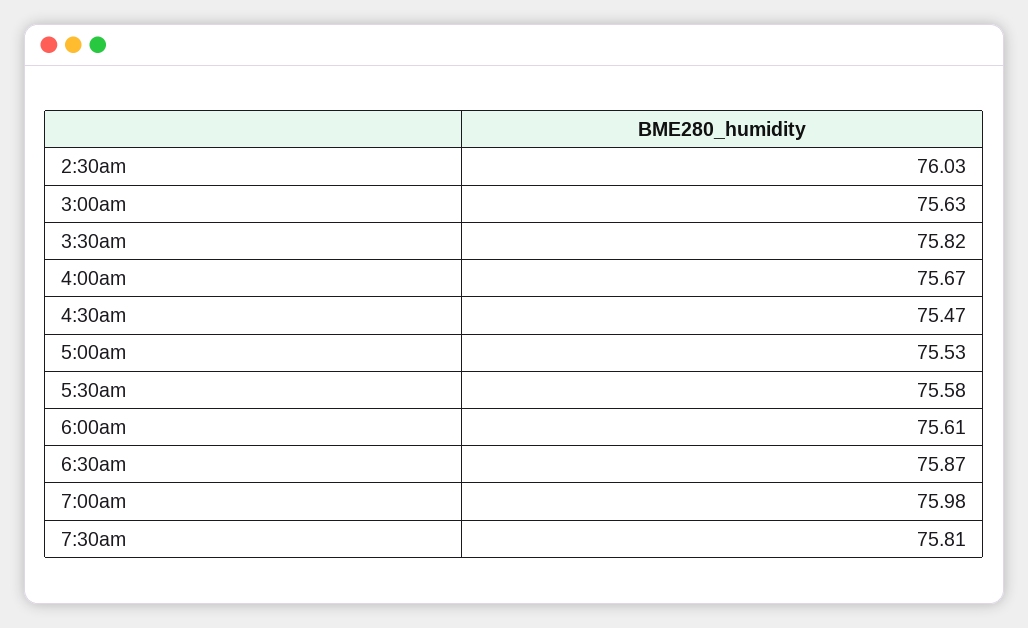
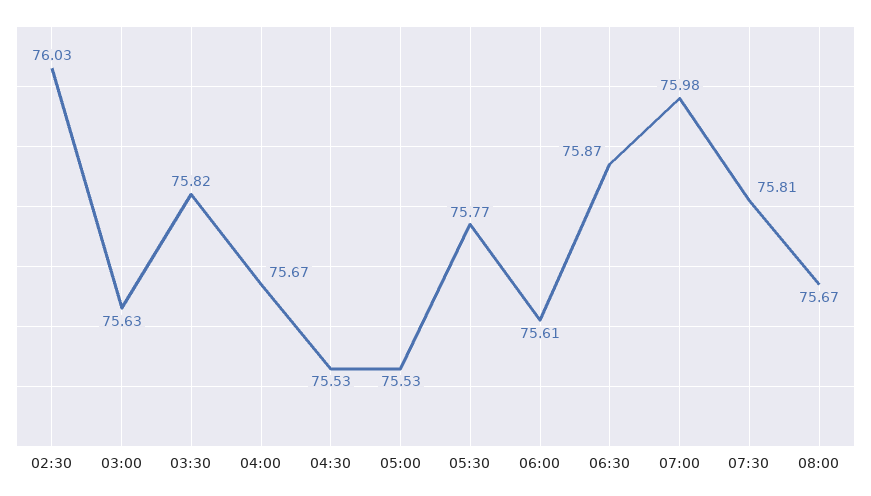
  {
    "2:30am": 76.03,
    "3:00am": 75.63,
    "3:30am": 75.82,
    "4:00am": 75.67,
-   "4:30am": 75.47,
+   "4:30am": 75.53,
    "5:00am": 75.53,
-   "5:30am": 75.58,
+   "5:30am": 75.77,
    "6:00am": 75.61,
    "6:30am": 75.87,
    "7:00am": 75.98,
-   "7:30am": 75.81
+   "7:30am": 75.81,
+   "08:00": 75.67
  }

